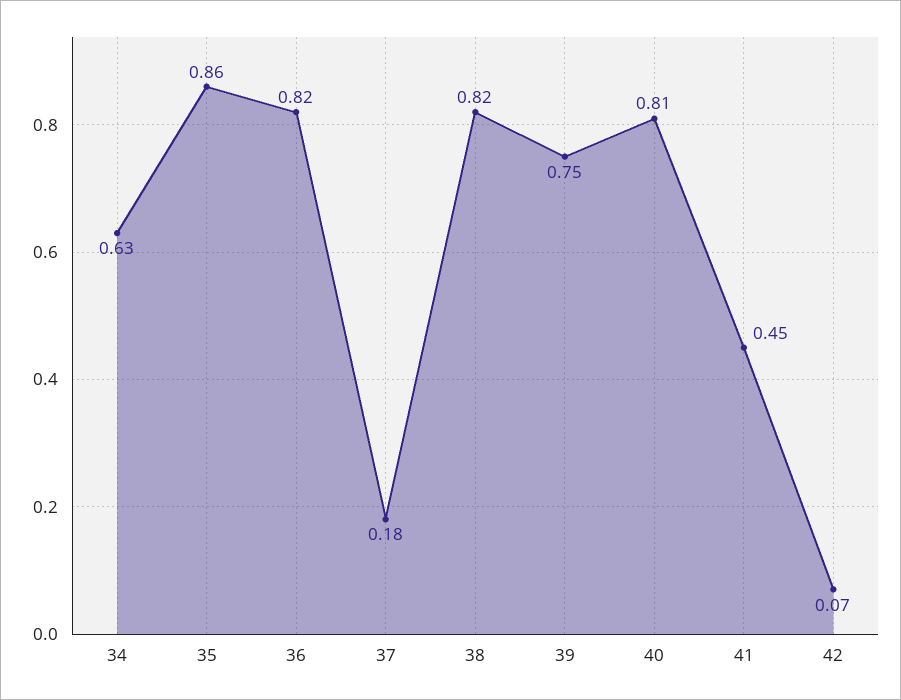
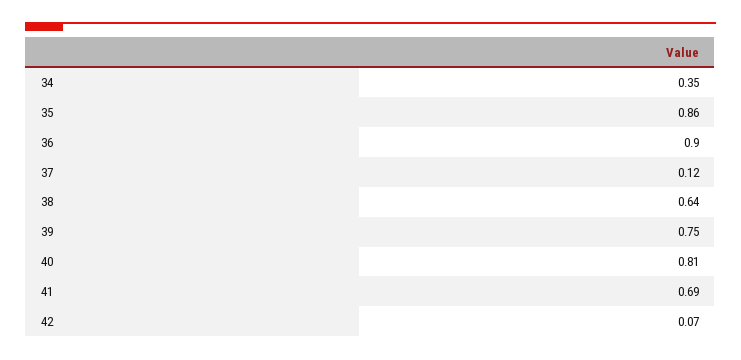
  {
-   "34": 0.63,
+   "34": 0.35,
    "35": 0.86,
-   "36": 0.82,
+   "36": 0.9,
-   "37": 0.18,
+   "37": 0.12,
-   "38": 0.82,
+   "38": 0.64,
    "39": 0.75,
    "40": 0.81,
-   "41": 0.45,
+   "41": 0.69,
    "42": 0.07
  }

